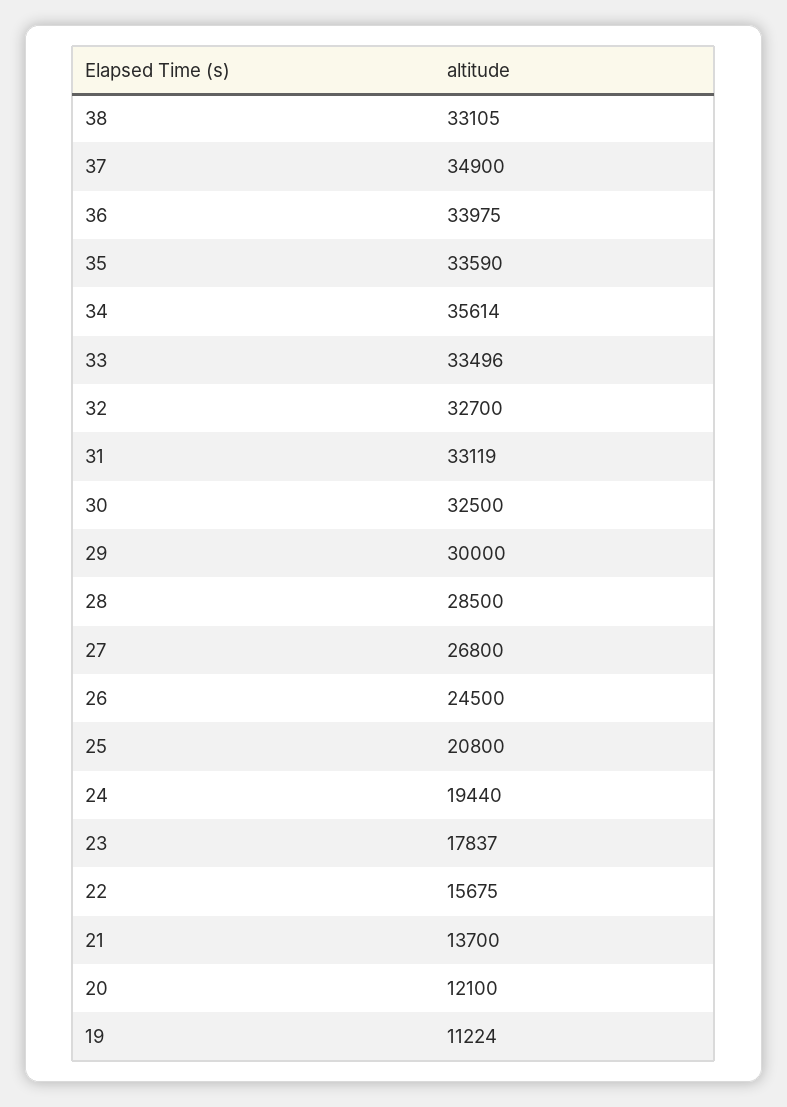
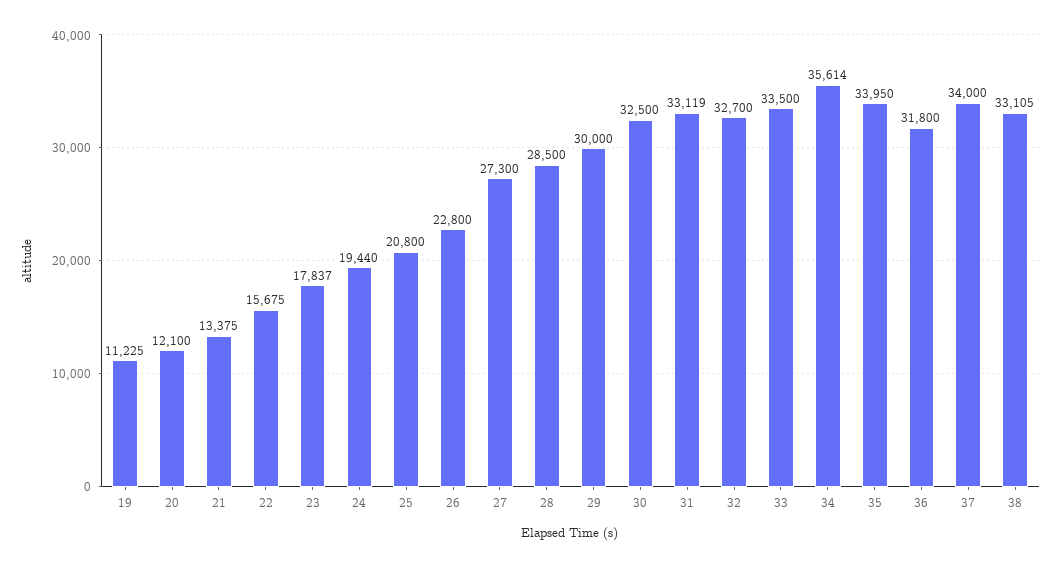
  {
    "38": 33105,
-   "37": 34900,
+   "37": 34000,
-   "36": 33975,
+   "36": 31800,
-   "35": 33590,
+   "35": 33950,
    "34": 35614,
-   "33": 33496,
+   "33": 33500,
    "32": 32700,
    "31": 33119,
    "30": 32500,
    "29": 30000,
    "28": 28500,
-   "27": 26800,
+   "27": 27300,
-   "26": 24500,
+   "26": 22800,
    "25": 20800,
    "24": 19440,
    "23": 17837,
    "22": 15675,
-   "21": 13700,
+   "21": 13375,
    "20": 12100,
-   "19": 11224
+   "19": 11225
  }

